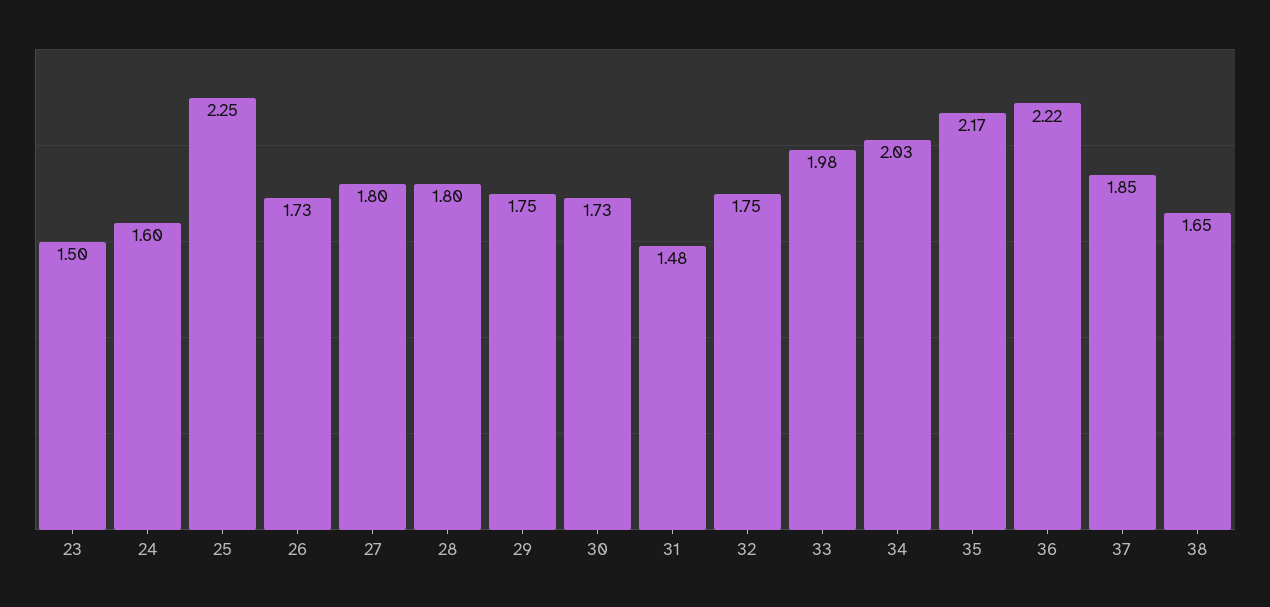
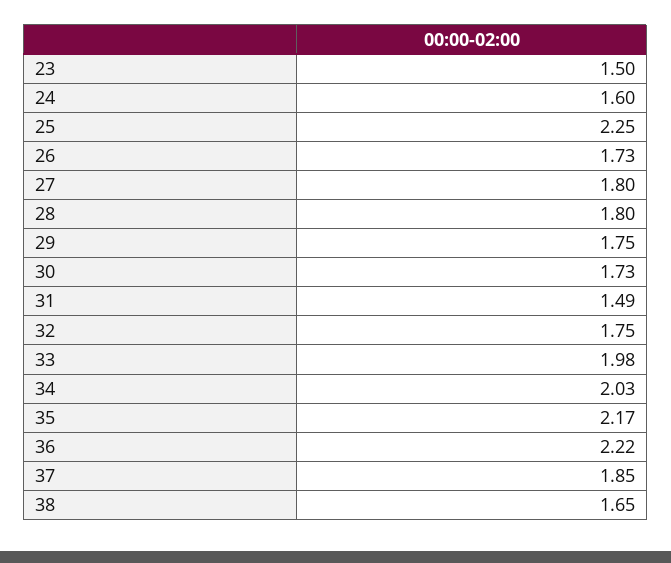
  {
    "23": 1.5,
    "24": 1.6,
    "25": 2.25,
    "26": 1.73,
    "27": 1.8,
    "28": 1.8,
    "29": 1.75,
    "30": 1.73,
-   "31": 1.48,
+   "31": 1.49,
    "32": 1.75,
    "33": 1.98,
    "34": 2.03,
    "35": 2.17,
    "36": 2.22,
    "37": 1.85,
    "38": 1.65
  }

